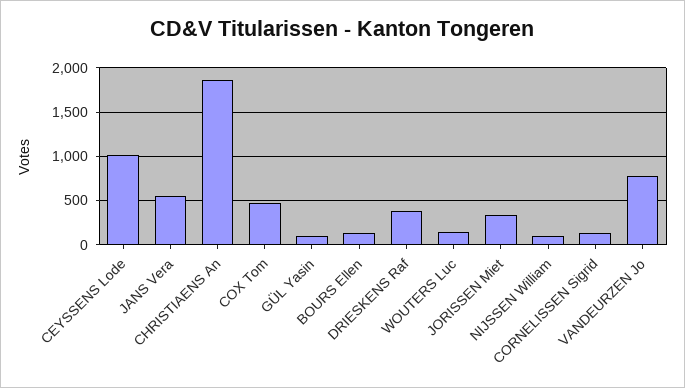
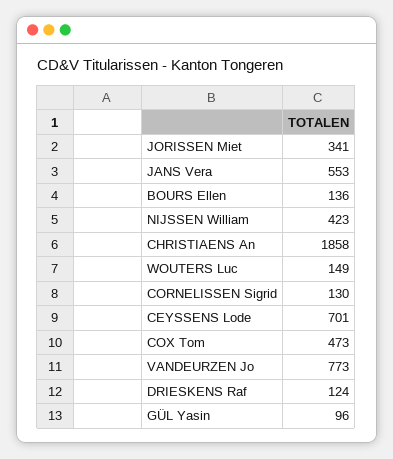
  {
-   "CEYSSENS Lode": 1000,
+   "CEYSSENS Lode": 701,
    "JANS Vera": 553,
    "CHRISTIAENS An": 1858,
    "COX Tom": 473,
    "GÜL Yasin": 96,
    "BOURS Ellen": 136,
-   "DRIESKENS Raf": 400,
+   "DRIESKENS Raf": 124,
    "WOUTERS Luc": 149,
    "JORISSEN Miet": 341,
-   "NIJSSEN William": 100,
+   "NIJSSEN William": 423,
    "CORNELISSEN Sigrid": 130,
    "VANDEURZEN Jo": 773
  }

